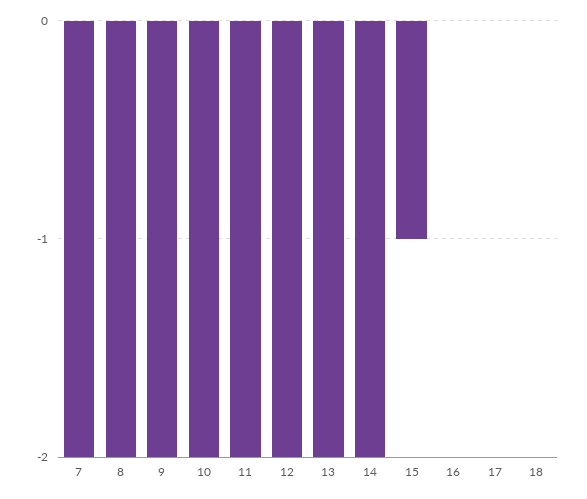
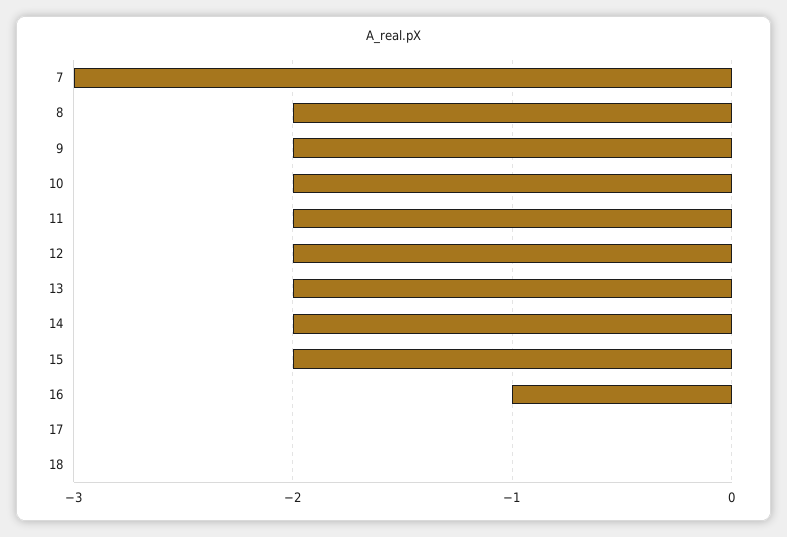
  {
-   "7": -2,
+   "7": -3,
    "8": -2,
    "9": -2,
    "10": -2,
    "11": -2,
    "12": -2,
    "13": -2,
    "14": -2,
-   "15": -1,
+   "15": -2,
-   "16": 0,
+   "16": -1,
    "17": 0,
    "18": 0
  }

